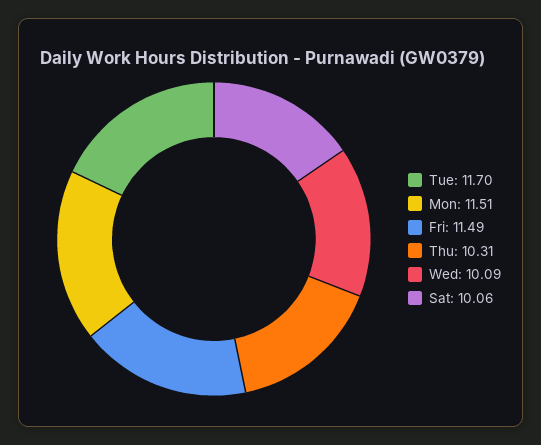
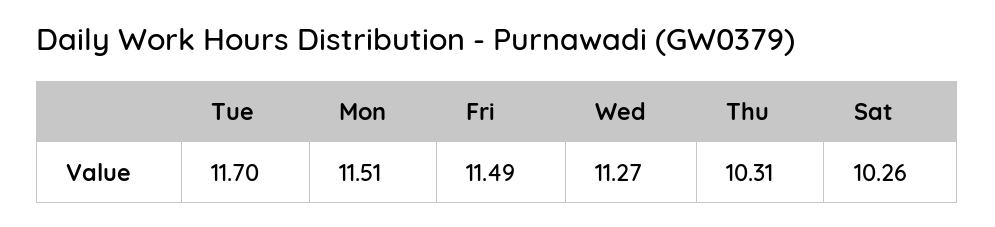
  {
    "Tue": 11.7,
    "Mon": 11.51,
    "Fri": 11.49,
    "Thu": 10.31,
-   "Wed": 10.09,
+   "Wed": 11.27,
-   "Sat": 10.06
+   "Sat": 10.26
  }

